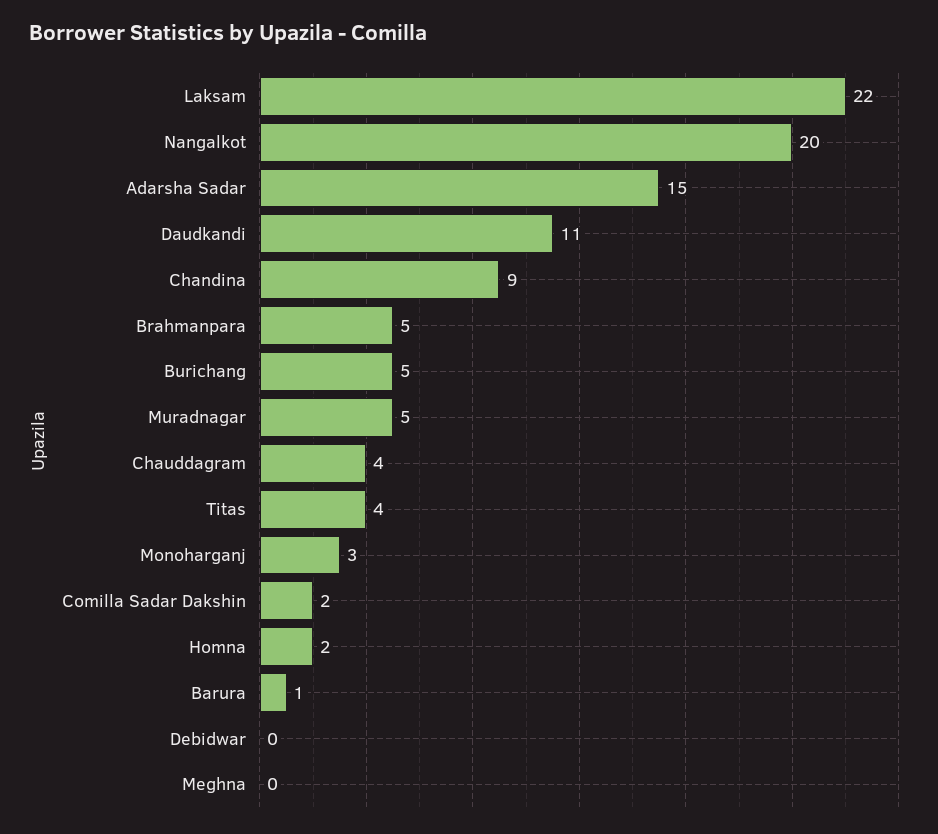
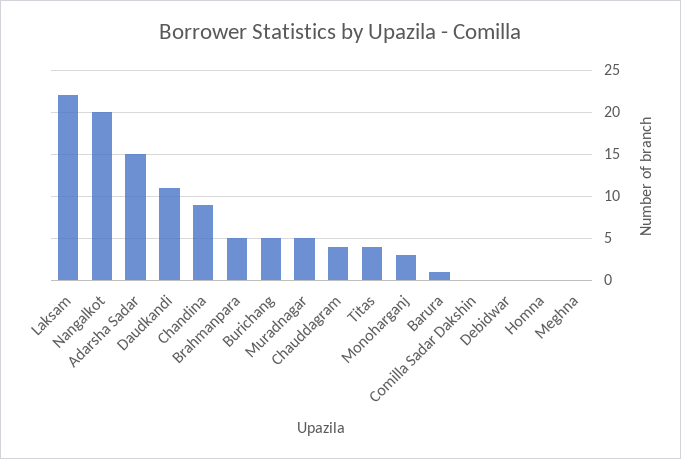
  {
    "Laksam": 22,
    "Nangalkot": 20,
    "Adarsha Sadar": 15,
    "Daudkandi": 11,
    "Chandina": 9,
    "Brahmanpara": 5,
    "Burichang": 5,
    "Muradnagar": 5,
    "Chauddagram": 4,
    "Titas": 4,
    "Monoharganj": 3,
-   "Comilla Sadar Dakshin": 2,
+   "Comilla Sadar Dakshin": 0,
-   "Homna": 2,
+   "Homna": 0,
    "Barura": 1,
    "Debidwar": 0,
    "Meghna": 0
  }

